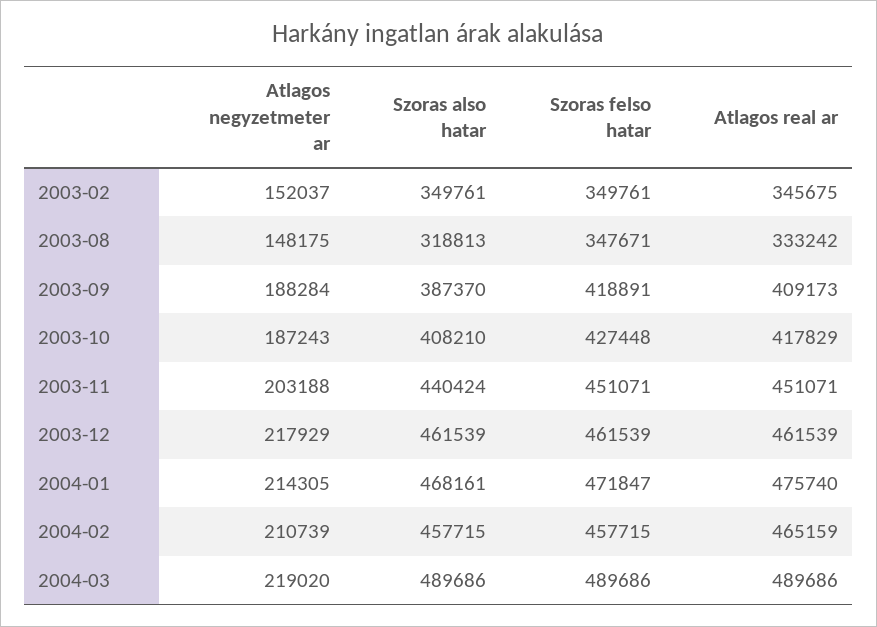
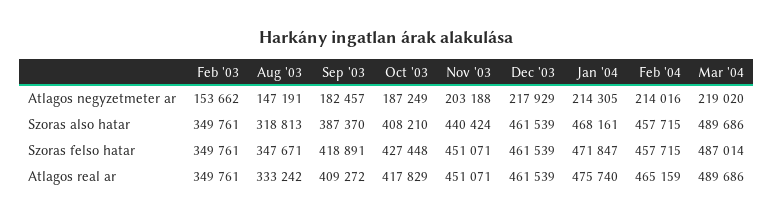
  {
    "Atlagos negyzetmeter ar": {
-     "2003-02": 152037,
+     "2003-02": 153662,
-     "2003-08": 148175,
+     "2003-08": 147191,
-     "2003-09": 188284,
+     "2003-09": 182457,
-     "2003-10": 187243,
+     "2003-10": 187249,
      "2003-11": 203188,
      "2003-12": 217929,
      "2004-01": 214305,
-     "2004-02": 210739,
+     "2004-02": 214016,
      "2004-03": 219020
    },
    "Szoras also hatar": {
      "2003-02": 349761,
      "2003-08": 318813,
      "2003-09": 387370,
      "2003-10": 408210,
      "2003-11": 440424,
      "2003-12": 461539,
      "2004-01": 468161,
      "2004-02": 457715,
      "2004-03": 489686
    },
    "Szoras felso hatar": {
      "2003-02": 349761,
      "2003-08": 347671,
      "2003-09": 418891,
      "2003-10": 427448,
      "2003-11": 451071,
      "2003-12": 461539,
      "2004-01": 471847,
      "2004-02": 457715,
-     "2004-03": 489686
+     "2004-03": 487014
    },
    "Atlagos real ar": {
-     "2003-02": 345675,
+     "2003-02": 349761,
      "2003-08": 333242,
-     "2003-09": 409173,
+     "2003-09": 409272,
      "2003-10": 417829,
      "2003-11": 451071,
      "2003-12": 461539,
      "2004-01": 475740,
      "2004-02": 465159,
      "2004-03": 489686
    }
  }

